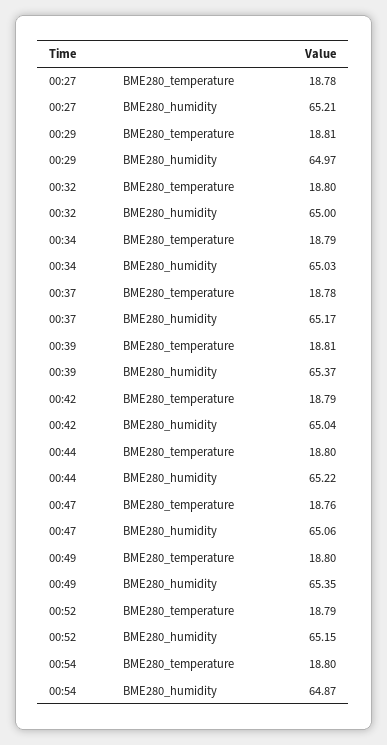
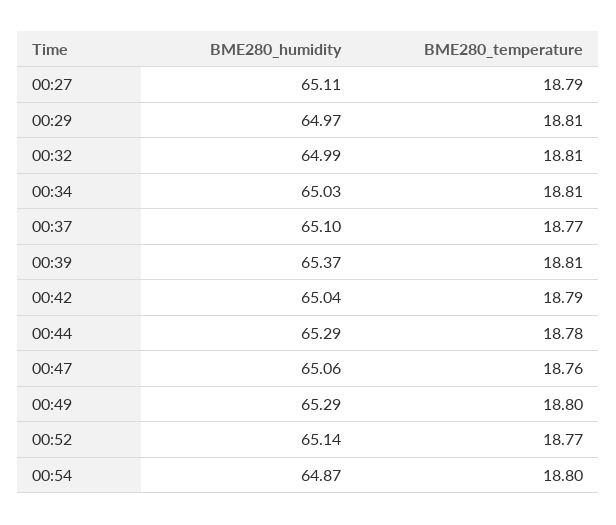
  {
    "00:27": {
-     "BME280_temperature": 18.78,
+     "BME280_temperature": 18.79,
-     "BME280_humidity": 65.21
+     "BME280_humidity": 65.11
    },
    "00:29": {
      "BME280_temperature": 18.81,
      "BME280_humidity": 64.97
    },
    "00:32": {
-     "BME280_temperature": 18.8,
+     "BME280_temperature": 18.81,
-     "BME280_humidity": 65
+     "BME280_humidity": 64.99
    },
    "00:34": {
-     "BME280_temperature": 18.79,
+     "BME280_temperature": 18.81,
      "BME280_humidity": 65.03
    },
    "00:37": {
-     "BME280_temperature": 18.78,
+     "BME280_temperature": 18.77,
-     "BME280_humidity": 65.17
+     "BME280_humidity": 65.1
    },
    "00:39": {
      "BME280_temperature": 18.81,
      "BME280_humidity": 65.37
    },
    "00:42": {
      "BME280_temperature": 18.79,
      "BME280_humidity": 65.04
    },
    "00:44": {
-     "BME280_temperature": 18.8,
+     "BME280_temperature": 18.78,
-     "BME280_humidity": 65.22
+     "BME280_humidity": 65.29
    },
    "00:47": {
      "BME280_temperature": 18.76,
      "BME280_humidity": 65.06
    },
    "00:49": {
      "BME280_temperature": 18.8,
-     "BME280_humidity": 65.35
+     "BME280_humidity": 65.29
    },
    "00:52": {
-     "BME280_temperature": 18.79,
+     "BME280_temperature": 18.77,
-     "BME280_humidity": 65.15
+     "BME280_humidity": 65.14
    },
    "00:54": {
      "BME280_temperature": 18.8,
      "BME280_humidity": 64.87
    }
  }

